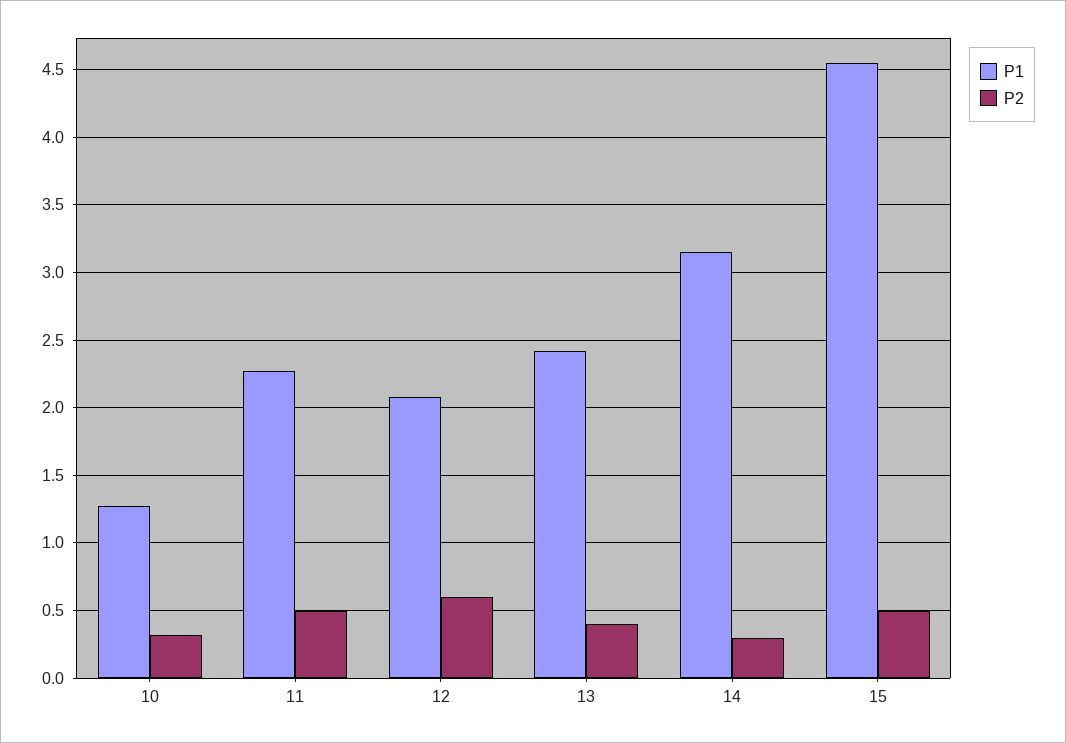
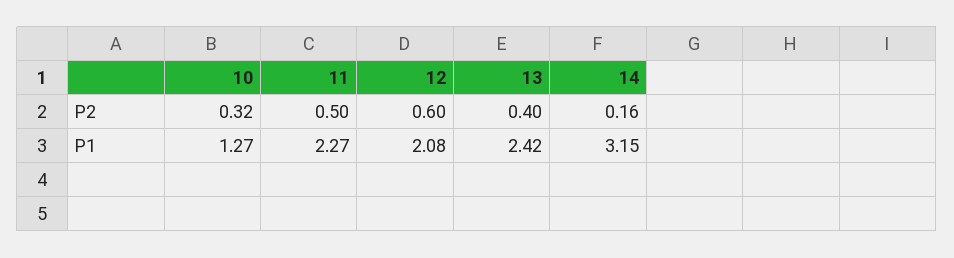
  {
    "P1": {
      "10": 1.27,
      "11": 2.27,
      "12": 2.08,
      "13": 2.42,
-     "14": 3.15,
+     "14": 3.15
-     "15": 4.55
    },
    "P2": {
      "10": 0.32,
      "11": 0.5,
      "12": 0.6,
      "13": 0.4,
-     "14": 0.3,
+     "14": 0.16
-     "15": 0.5
    }
  }

